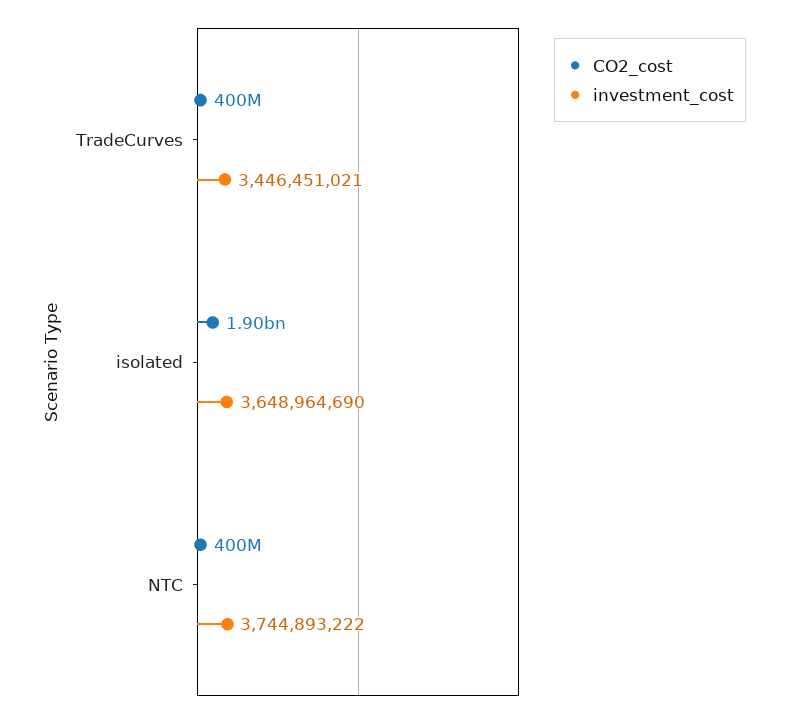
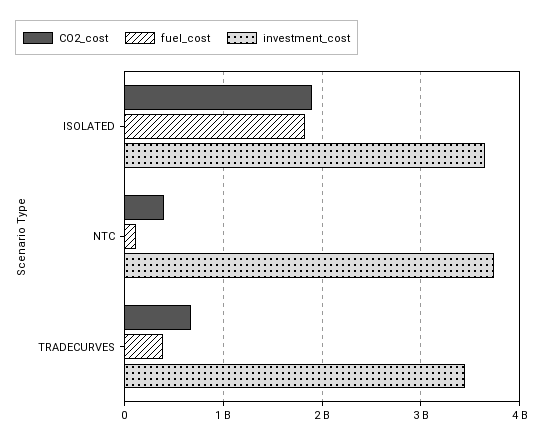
  {
    "CO2_cost": {
-     "TradeCurves": 400000000,
+     "TradeCurves": 700000000,
      "isolated": 1900000000,
      "NTC": 400000000
    },
    "investment_cost": {
      "TradeCurves": 3446451021,
      "isolated": 3648964690,
      "NTC": 3744893222
-   }
+   },
+   "fuel_cost": {
+     "isolated": 1800000000,
+     "NTC": 100000000,
+     "TradeCurves": 400000000
+   }
  }

